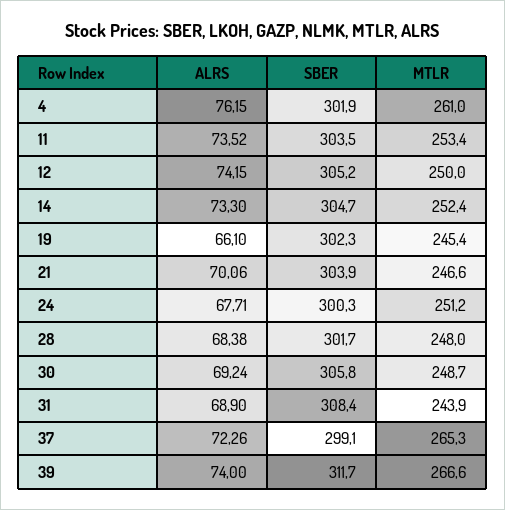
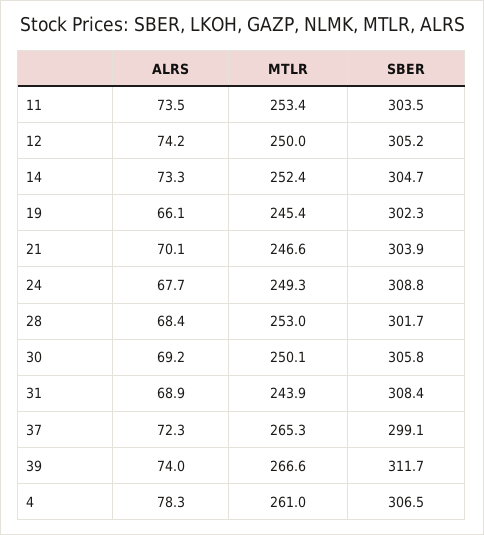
  {
    "ALRS": {
-     "4": 76.15,
+     "4": 78.3,
      "11": 73.52,
      "12": 74.15,
      "14": 73.3,
      "19": 66.1,
      "21": 70.06,
      "24": 67.71,
      "28": 68.38,
      "30": 69.24,
      "31": 68.9,
      "37": 72.26,
      "39": 74
    },
    "SBER": {
-     "4": 301.9,
+     "4": 306.5,
      "11": 303.5,
      "12": 305.2,
      "14": 304.7,
      "19": 302.3,
      "21": 303.9,
-     "24": 300.3,
+     "24": 308.8,
      "28": 301.7,
      "30": 305.8,
      "31": 308.4,
      "37": 299.1,
      "39": 311.7
    },
    "MTLR": {
      "4": 261,
      "11": 253.4,
      "12": 250,
      "14": 252.4,
      "19": 245.4,
      "21": 246.6,
-     "24": 251.2,
+     "24": 249.3,
-     "28": 248,
+     "28": 253,
-     "30": 248.7,
+     "30": 250.1,
      "31": 243.9,
      "37": 265.3,
      "39": 266.6
    }
  }

